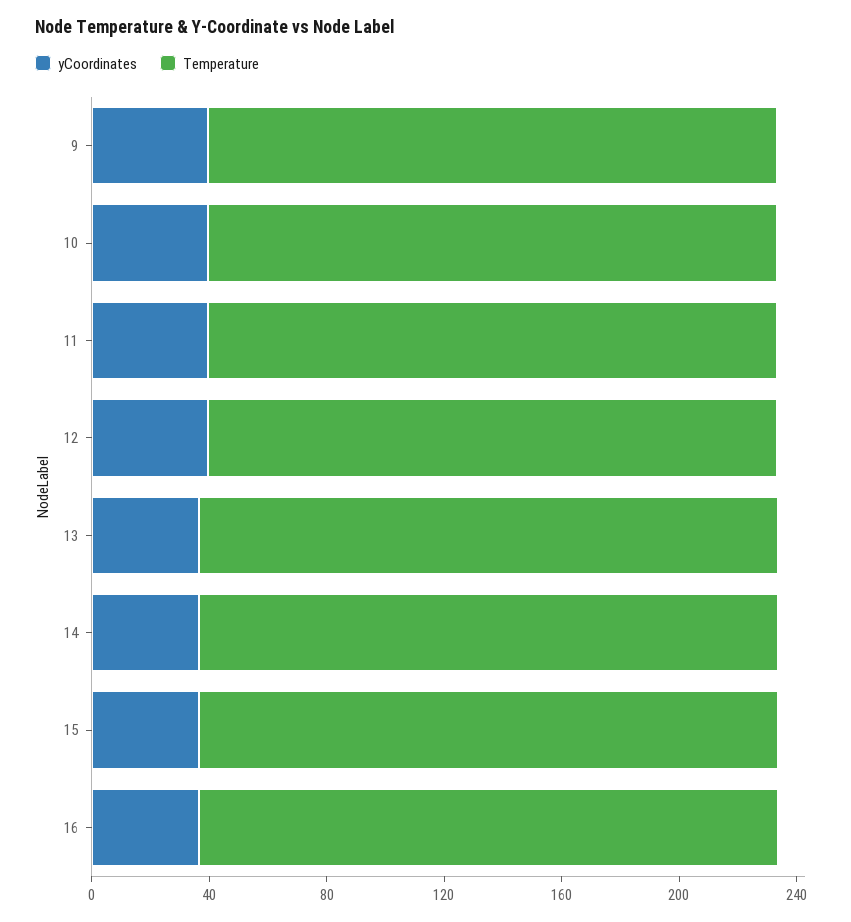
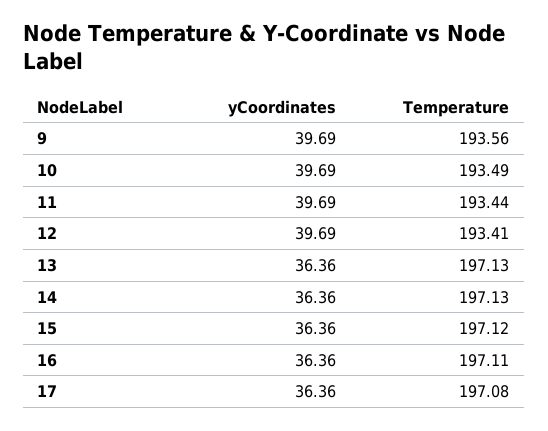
  {
    "yCoordinates": {
      "9": 39.69,
      "10": 39.69,
      "11": 39.69,
      "12": 39.69,
      "13": 36.36,
      "14": 36.36,
      "15": 36.36,
-     "16": 36.36
+     "16": 36.36,
+     "17": 36.36
    },
    "Temperature": {
      "9": 193.56,
      "10": 193.49,
      "11": 193.44,
      "12": 193.41,
      "13": 197.13,
      "14": 197.13,
      "15": 197.12,
-     "16": 197.11
+     "16": 197.11,
+     "17": 197.08
    }
  }

